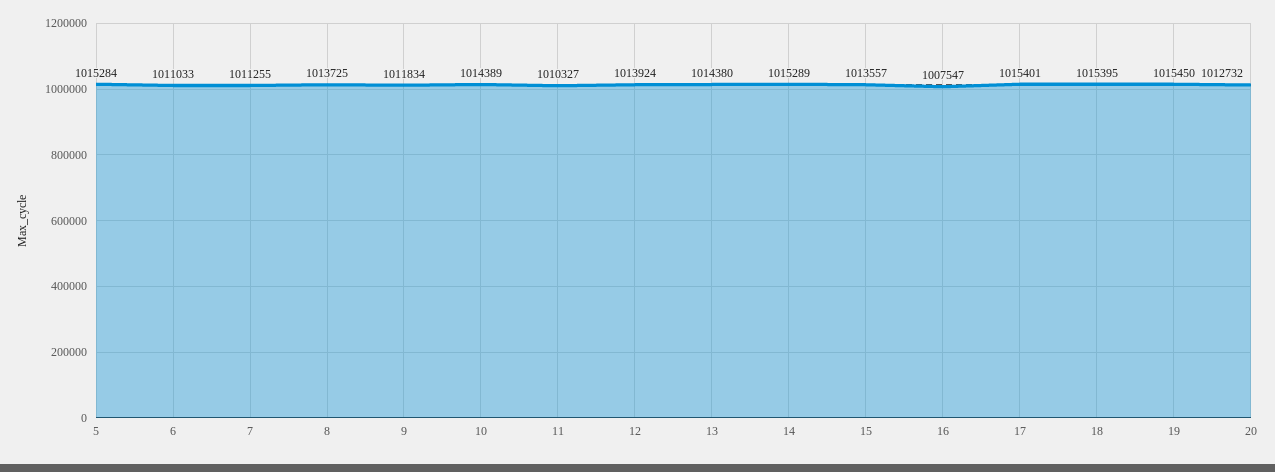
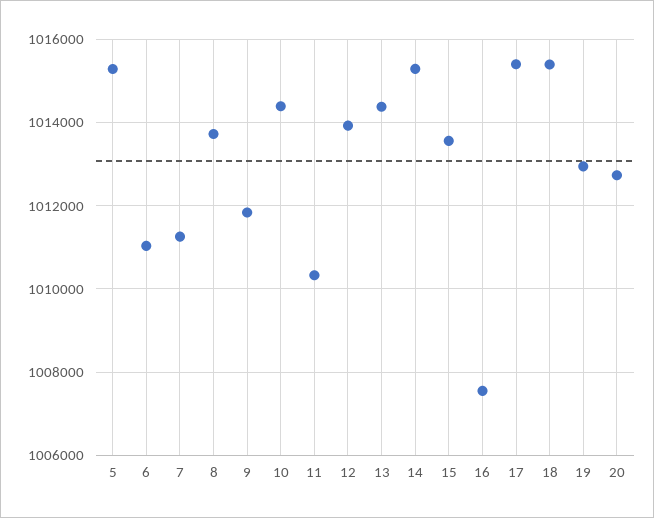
  {
    "5": 1015284,
    "6": 1011033,
    "7": 1011255,
    "8": 1013725,
    "9": 1011834,
    "10": 1014389,
    "11": 1010327,
    "12": 1013924,
    "13": 1014380,
    "14": 1015289,
    "15": 1013557,
    "16": 1007547,
    "17": 1015401,
    "18": 1015395,
-   "19": 1015450,
+   "19": 1013000,
    "20": 1012732
  }

